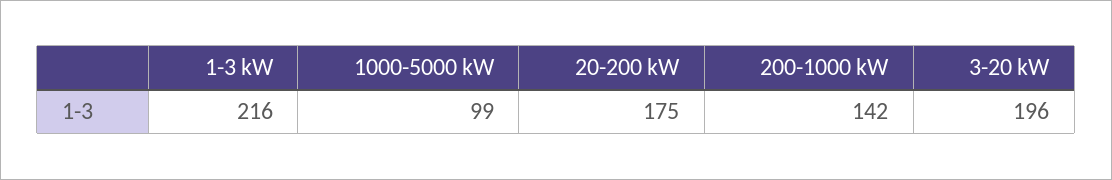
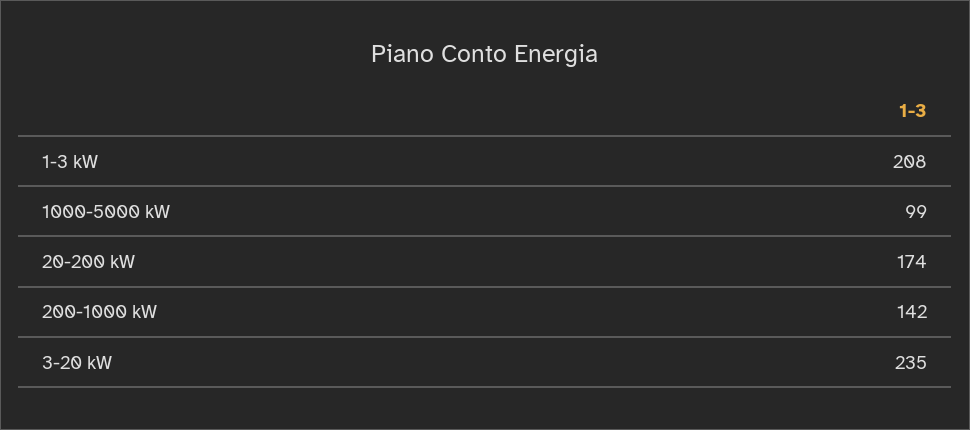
  {
-   "1-3 kW": 216,
+   "1-3 kW": 208,
    "1000-5000 kW": 99,
-   "20-200 kW": 175,
+   "20-200 kW": 174,
    "200-1000 kW": 142,
-   "3-20 kW": 196
+   "3-20 kW": 235
  }

